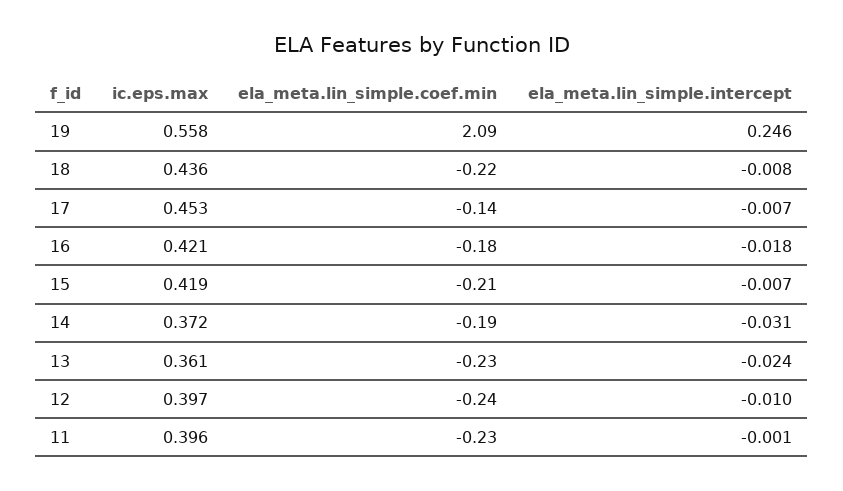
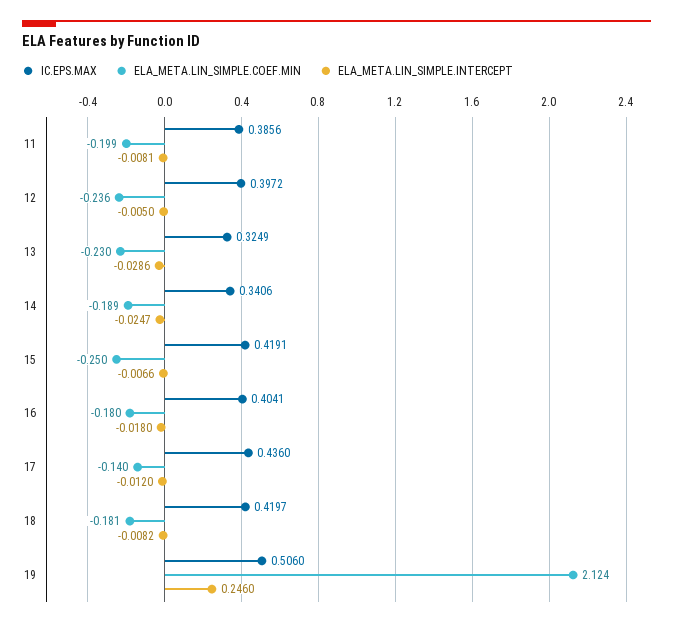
  {
    "ic.eps.max": {
-     "19": 0.558,
+     "19": 0.506,
-     "18": 0.436,
+     "18": 0.4197,
-     "17": 0.453,
+     "17": 0.436,
-     "16": 0.421,
+     "16": 0.4041,
      "15": 0.4191,
-     "14": 0.372,
+     "14": 0.3406,
-     "13": 0.361,
+     "13": 0.3249,
      "12": 0.3972,
-     "11": 0.396
+     "11": 0.3856
    },
    "ela_meta.lin_simple.coef.min": {
-     "19": 2.09,
+     "19": 2.124,
-     "18": -0.22,
+     "18": -0.181,
      "17": -0.14,
      "16": -0.18,
-     "15": -0.21,
+     "15": -0.25,
      "14": -0.189,
      "13": -0.23,
      "12": -0.236,
-     "11": -0.23
+     "11": -0.199
    },
    "ela_meta.lin_simple.intercept": {
      "19": 0.246,
      "18": -0.0082,
-     "17": -0.007,
+     "17": -0.012,
      "16": -0.018,
      "15": -0.0066,
-     "14": -0.031,
+     "14": -0.0247,
-     "13": -0.024,
+     "13": -0.0286,
-     "12": -0.01,
+     "12": -0.005,
-     "11": -0.001
+     "11": -0.0081
    }
  }

